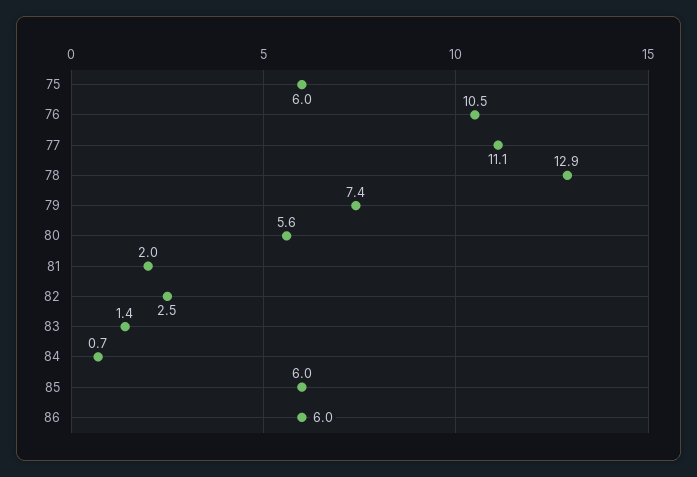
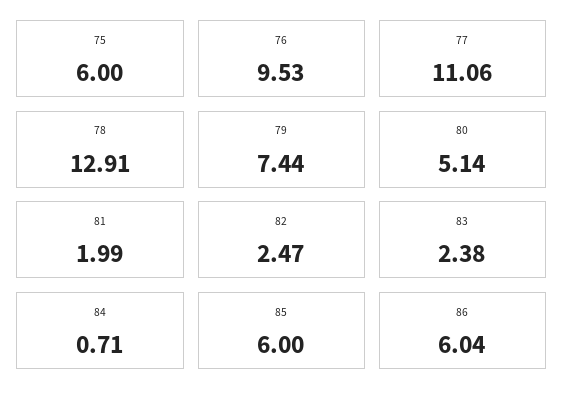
  {
    "75": 6,
-   "76": 10.5,
+   "76": 9.53,
    "77": 11.06,
    "78": 12.91,
    "79": 7.44,
-   "80": 5.6,
+   "80": 5.14,
    "81": 1.99,
    "82": 2.47,
-   "83": 1.4,
+   "83": 2.38,
    "84": 0.71,
    "85": 6,
    "86": 6.04
  }

